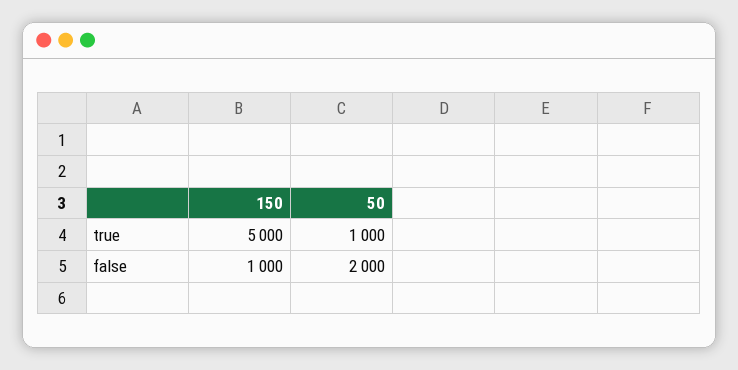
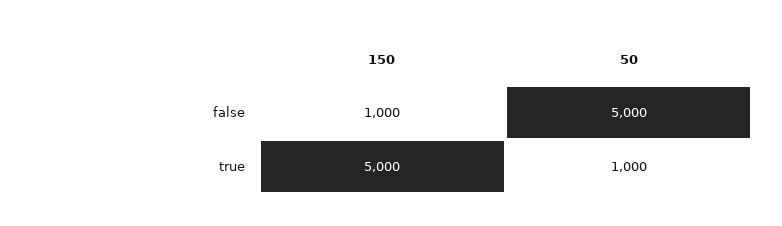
  {
    "150": {
      "true": 5000,
      "false": 1000
    },
    "50": {
      "true": 1000,
-     "false": 2000
+     "false": 5000
    }
  }

